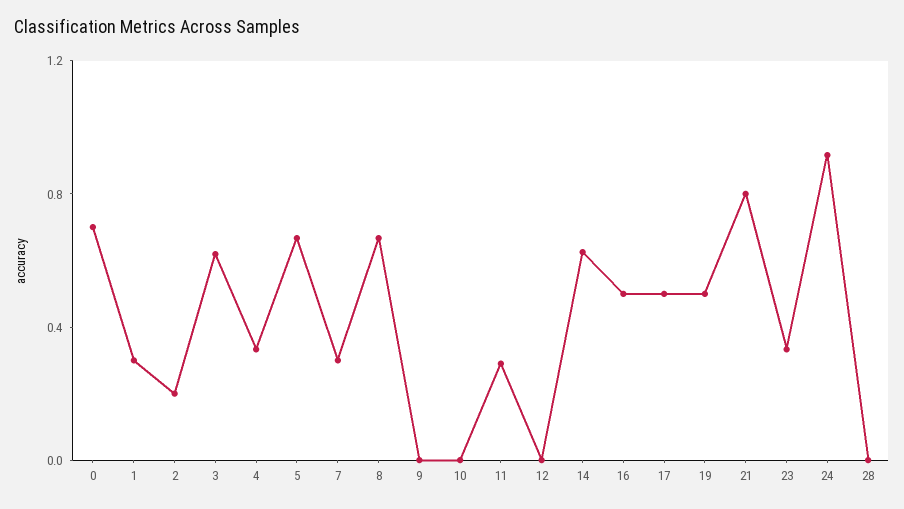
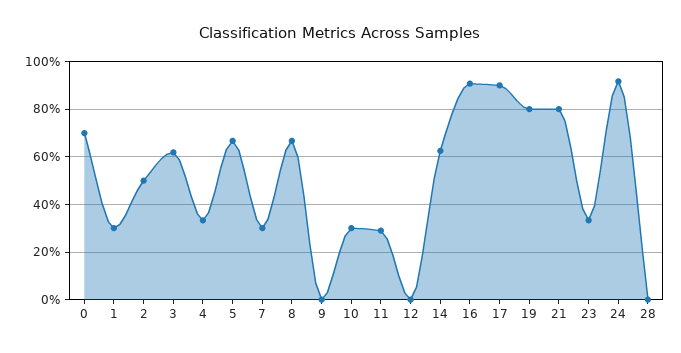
  {
    "0": 0.7,
    "1": 0.3,
-   "2": 0.2,
+   "2": 0.5,
    "3": 0.6,
    "4": 0.35,
    "5": 0.65,
    "7": 0.3,
    "8": 0.65,
    "9": 0,
-   "10": 0,
+   "10": 0.3,
    "11": 0.3,
    "12": 0,
    "14": 0.65,
-   "16": 0.5,
+   "16": 0.9,
-   "17": 0.5,
+   "17": 0.9,
-   "19": 0.5,
+   "19": 0.8,
    "21": 0.8,
    "23": 0.35,
    "24": 0.9,
    "28": 0
  }

